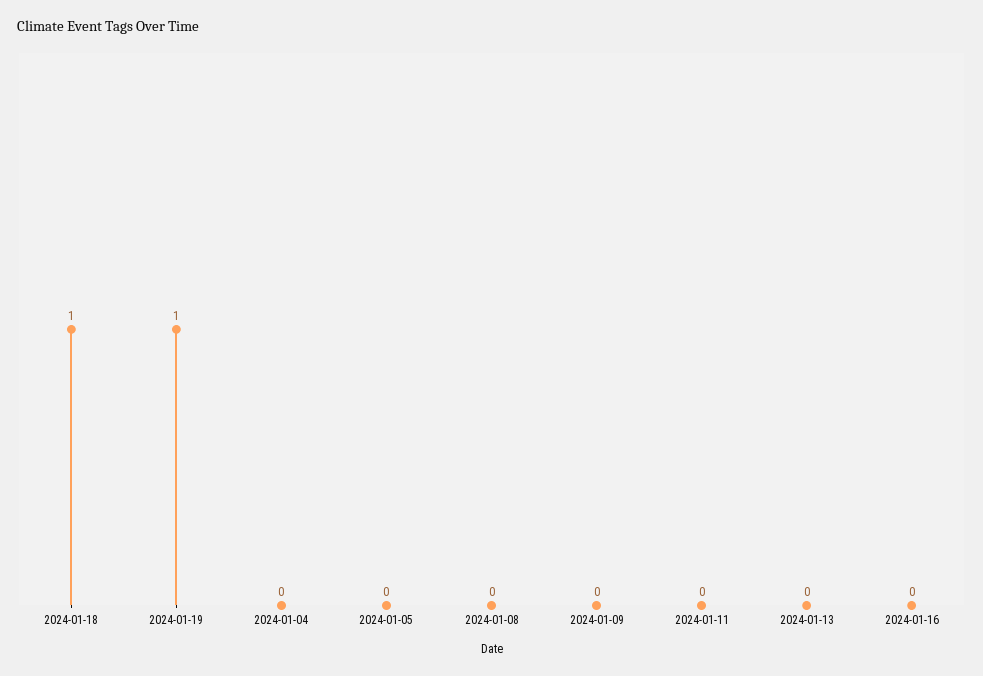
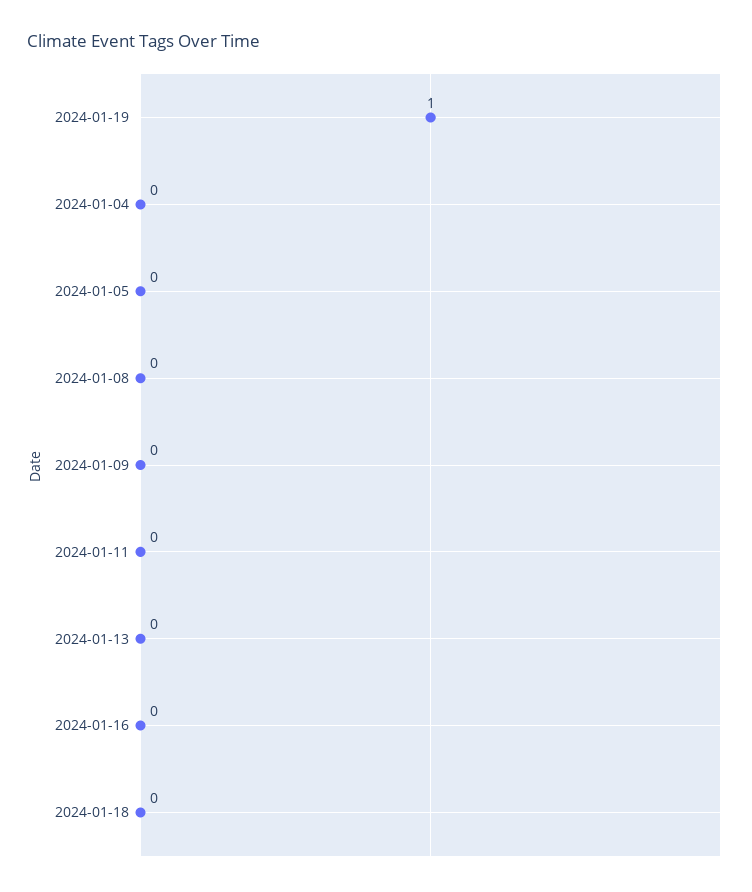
  {
-   "2024-01-18": 1,
+   "2024-01-18": 0,
    "2024-01-19": 1,
    "2024-01-04": 0,
    "2024-01-05": 0,
    "2024-01-08": 0,
    "2024-01-09": 0,
    "2024-01-11": 0,
    "2024-01-13": 0,
    "2024-01-16": 0
  }

